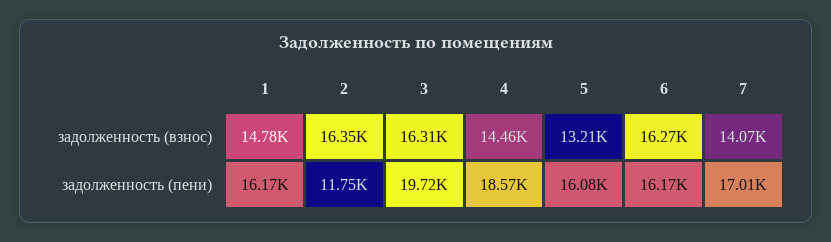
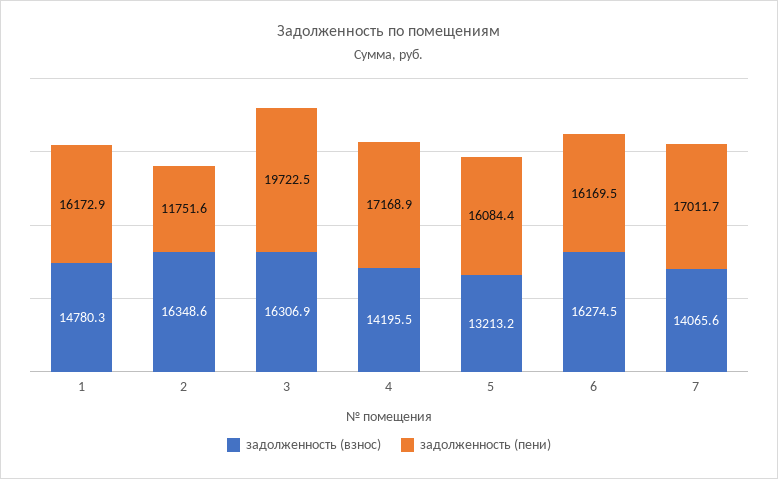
  {
    "задолженность (взнос)": {
      "1": 14780.3,
      "2": 16348.6,
      "3": 16306.9,
-     "4": 14460,
+     "4": 14195.5,
      "5": 13213.2,
      "6": 16274.5,
      "7": 14065.6
    },
    "задолженность (пени)": {
      "1": 16172.9,
      "2": 11751.6,
      "3": 19722.5,
-     "4": 18570,
+     "4": 17168.9,
      "5": 16084.4,
      "6": 16169.5,
      "7": 17011.7
    }
  }

